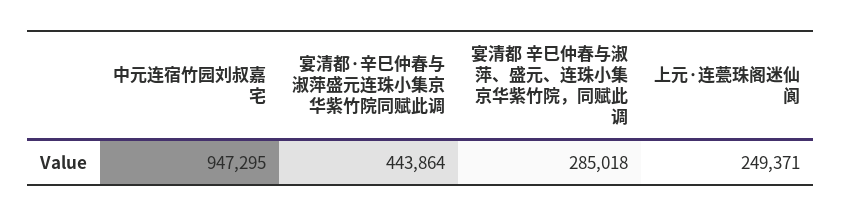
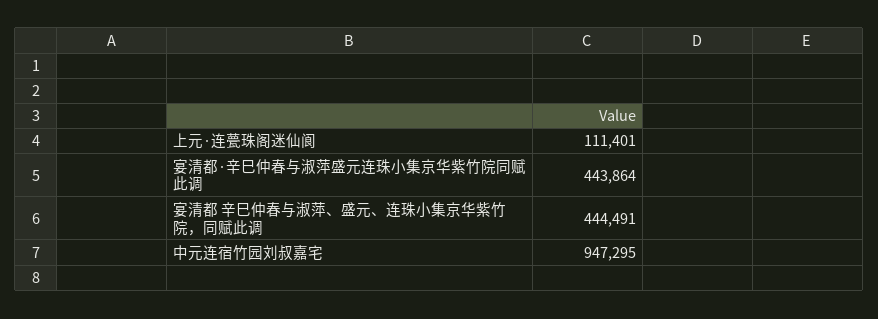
  {
    "中元连宿竹园刘叔嘉宅": 947295,
    "宴清都·辛巳仲春与淑萍盛元连珠小集京华紫竹院同赋此调": 443864,
-   "宴清都 辛巳仲春与淑萍、盛元、连珠小集京华紫竹院，同赋此调": 285018,
+   "宴清都 辛巳仲春与淑萍、盛元、连珠小集京华紫竹院，同赋此调": 444491,
-   "上元·连甍珠阁迷仙阆": 249371
+   "上元·连甍珠阁迷仙阆": 111401
  }

